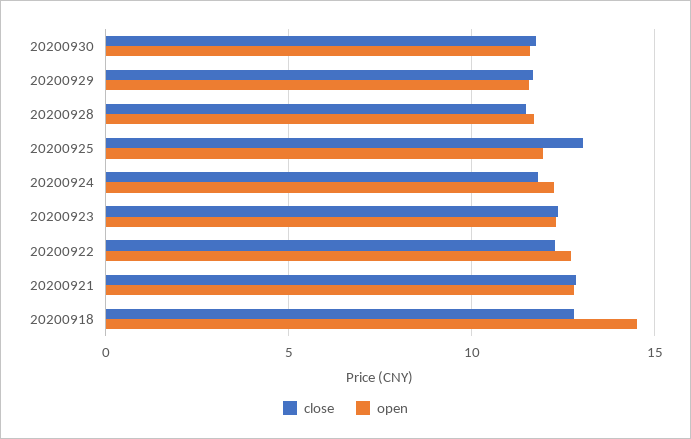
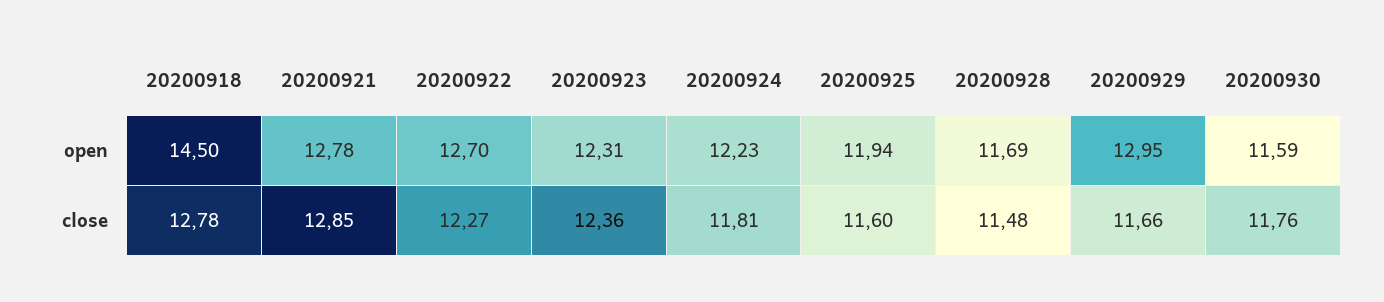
  {
    "close": {
      "20200930": 11.76,
      "20200929": 11.66,
      "20200928": 11.48,
-     "20200925": 13,
+     "20200925": 11.6,
      "20200924": 11.81,
      "20200923": 12.36,
      "20200922": 12.27,
      "20200921": 12.85,
      "20200918": 12.78
    },
    "open": {
      "20200930": 11.59,
-     "20200929": 11.5,
+     "20200929": 12.95,
      "20200928": 11.69,
      "20200925": 11.94,
      "20200924": 12.23,
      "20200923": 12.31,
      "20200922": 12.7,
      "20200921": 12.78,
      "20200918": 14.5
    }
  }

